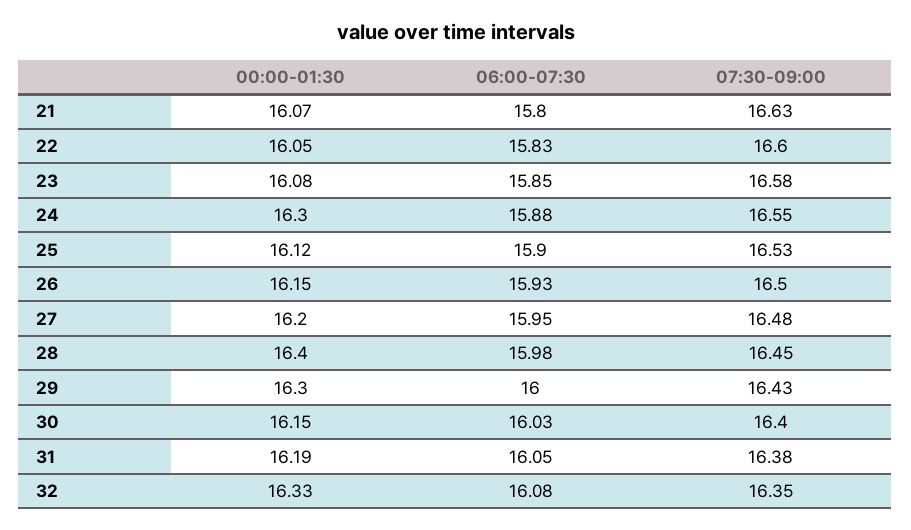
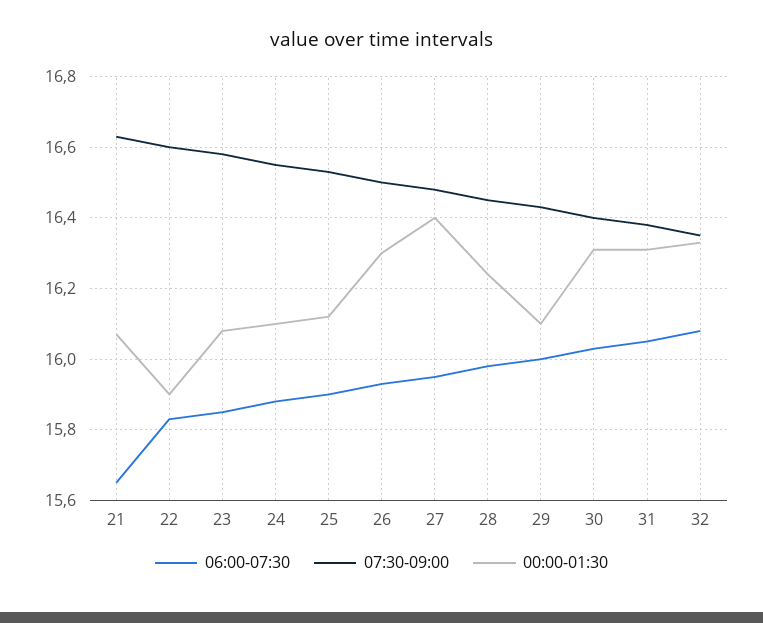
  {
    "00:00-01:30": {
      "21": 16.07,
-     "22": 16.05,
+     "22": 15.9,
      "23": 16.08,
-     "24": 16.3,
+     "24": 16.1,
      "25": 16.12,
-     "26": 16.15,
+     "26": 16.3,
-     "27": 16.2,
+     "27": 16.4,
-     "28": 16.4,
+     "28": 16.25,
-     "29": 16.3,
+     "29": 16.1,
-     "30": 16.15,
+     "30": 16.3,
-     "31": 16.19,
+     "31": 16.3,
      "32": 16.33
    },
    "06:00-07:30": {
-     "21": 15.8,
+     "21": 15.65,
      "22": 15.83,
      "23": 15.85,
      "24": 15.88,
      "25": 15.9,
      "26": 15.93,
      "27": 15.95,
      "28": 15.98,
      "29": 16,
      "30": 16.03,
      "31": 16.05,
      "32": 16.08
    },
    "07:30-09:00": {
      "21": 16.63,
      "22": 16.6,
      "23": 16.58,
      "24": 16.55,
      "25": 16.53,
      "26": 16.5,
      "27": 16.48,
      "28": 16.45,
      "29": 16.43,
      "30": 16.4,
      "31": 16.38,
      "32": 16.35
    }
  }

